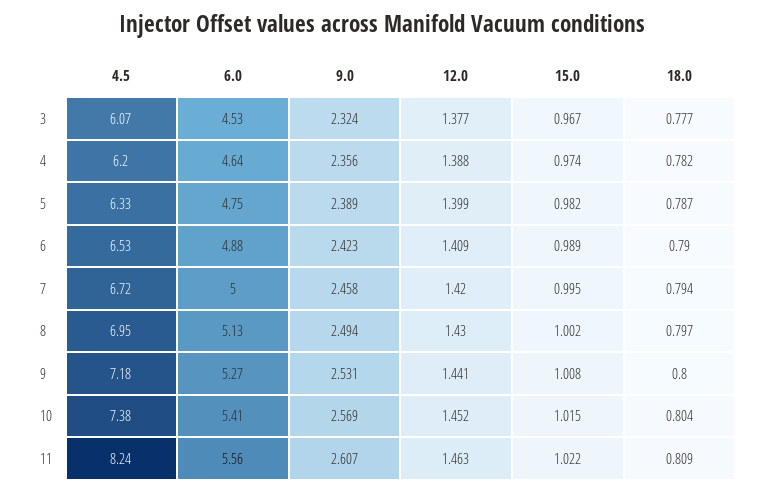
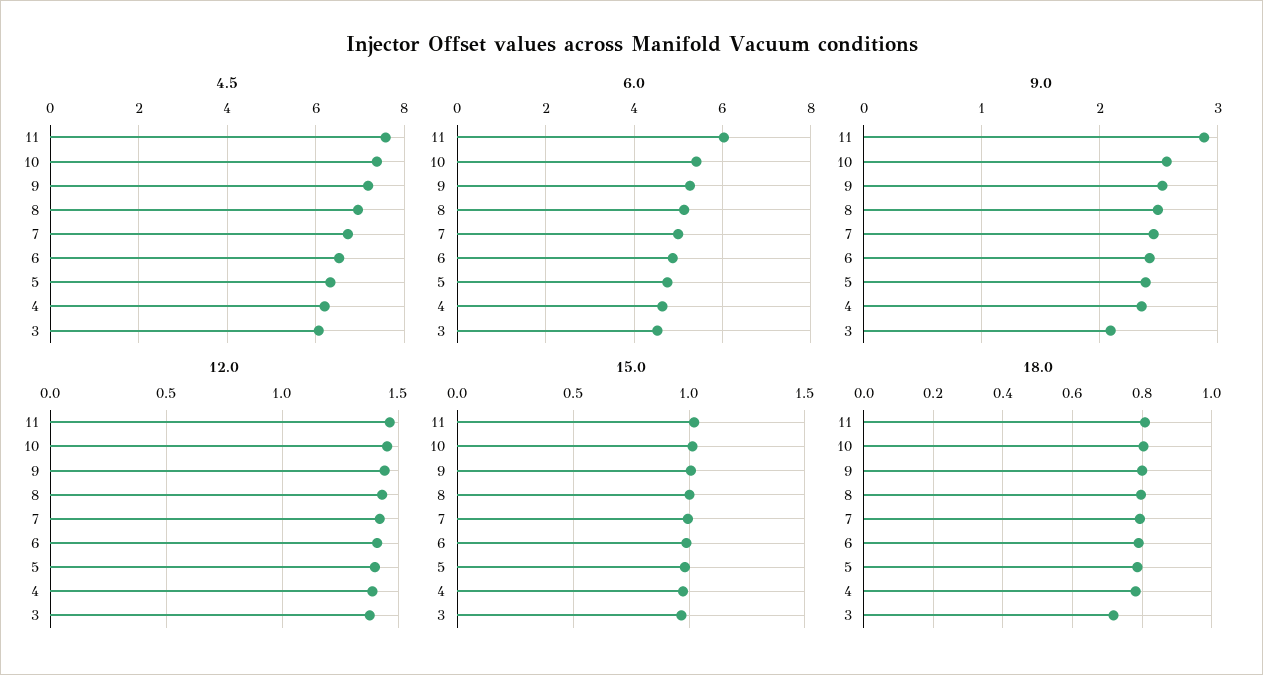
  {
    "4.5": {
      "3": 6.07,
      "4": 6.2,
      "5": 6.33,
      "6": 6.53,
      "7": 6.72,
      "8": 6.95,
      "9": 7.18,
      "10": 7.38,
-     "11": 8.24
+     "11": 7.6
    },
    "6.0": {
      "3": 4.53,
      "4": 4.64,
      "5": 4.75,
      "6": 4.88,
      "7": 5,
      "8": 5.13,
      "9": 5.27,
      "10": 5.41,
-     "11": 5.56
+     "11": 6
    },
    "9.0": {
-     "3": 2.324,
+     "3": 2.1,
      "4": 2.356,
      "5": 2.389,
      "6": 2.423,
      "7": 2.458,
      "8": 2.494,
      "9": 2.531,
      "10": 2.569,
-     "11": 2.607
+     "11": 2.9
    },
    "12.0": {
      "3": 1.377,
      "4": 1.388,
      "5": 1.399,
      "6": 1.409,
      "7": 1.42,
      "8": 1.43,
      "9": 1.441,
      "10": 1.452,
      "11": 1.463
    },
    "15.0": {
      "3": 0.967,
      "4": 0.974,
      "5": 0.982,
      "6": 0.989,
      "7": 0.995,
      "8": 1.002,
      "9": 1.008,
      "10": 1.015,
      "11": 1.022
    },
    "18.0": {
-     "3": 0.777,
+     "3": 0.72,
      "4": 0.782,
      "5": 0.787,
      "6": 0.79,
      "7": 0.794,
      "8": 0.797,
      "9": 0.8,
      "10": 0.804,
      "11": 0.809
    }
  }

